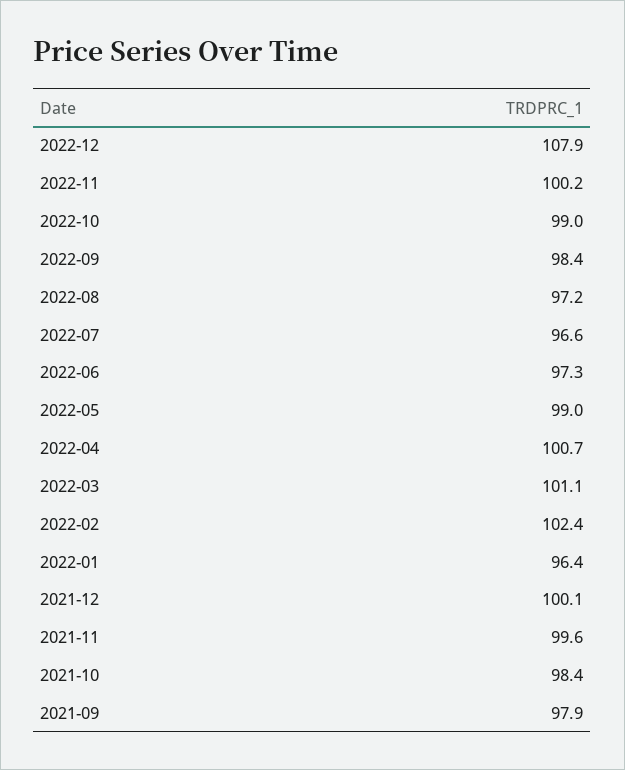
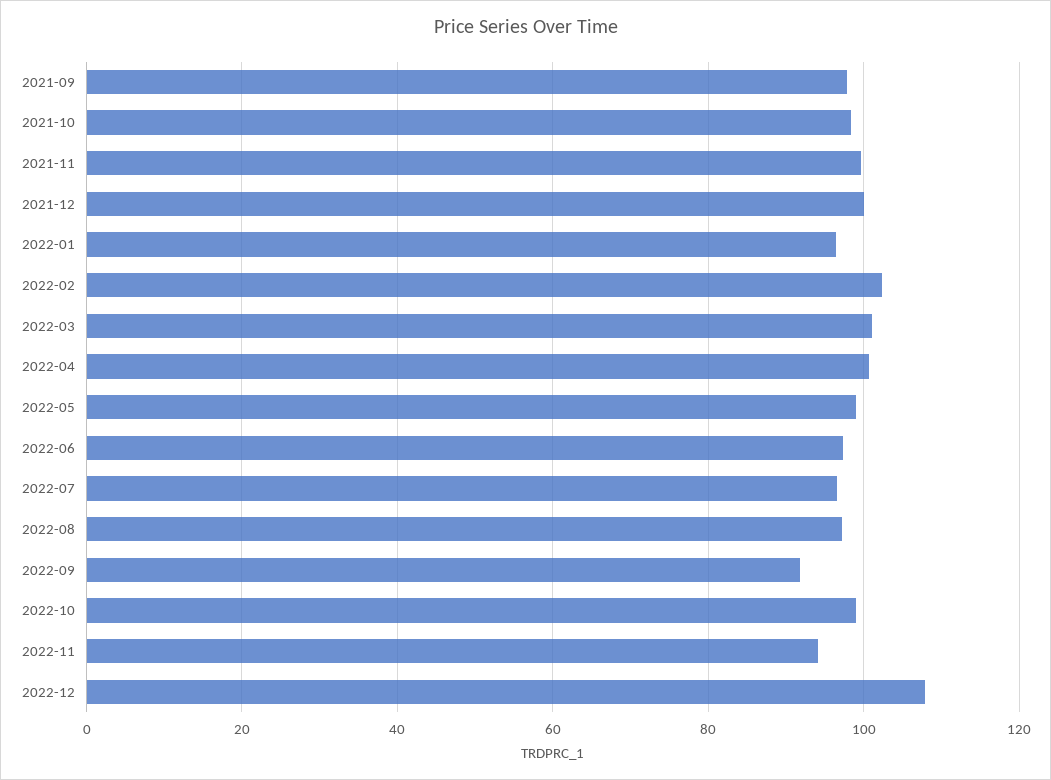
  {
    "2022-12": 107.9,
-   "2022-11": 100.2,
+   "2022-11": 94,
    "2022-10": 99,
-   "2022-09": 98.4,
+   "2022-09": 92,
    "2022-08": 97.2,
    "2022-07": 96.6,
    "2022-06": 97.3,
    "2022-05": 99,
    "2022-04": 100.7,
    "2022-03": 101.1,
    "2022-02": 102.4,
    "2022-01": 96.4,
    "2021-12": 100.1,
    "2021-11": 99.6,
    "2021-10": 98.4,
    "2021-09": 97.9
  }

